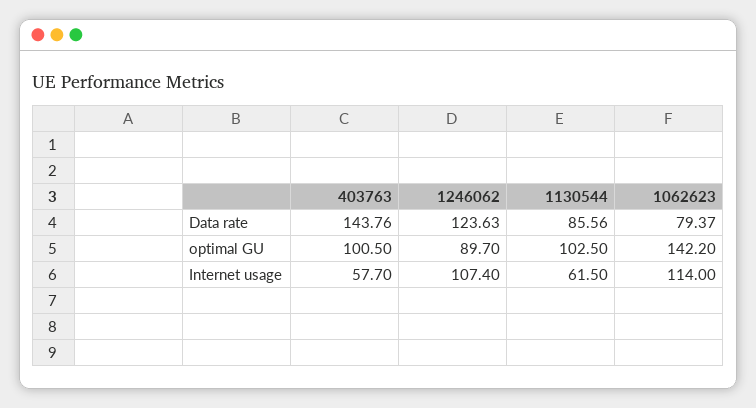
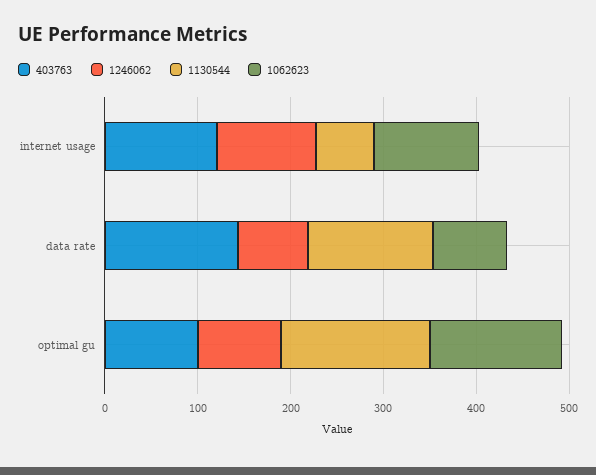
  {
    "403763": {
      "Data rate": 143.76,
      "optimal GU": 100.5,
-     "Internet usage": 57.7
+     "Internet usage": 120
    },
    "1246062": {
-     "Data rate": 123.63,
+     "Data rate": 80,
      "optimal GU": 89.7,
      "Internet usage": 107.4
    },
    "1130544": {
-     "Data rate": 85.56,
+     "Data rate": 140,
-     "optimal GU": 102.5,
+     "optimal GU": 160,
      "Internet usage": 61.5
    },
    "1062623": {
      "Data rate": 79.37,
      "optimal GU": 142.2,
      "Internet usage": 114
    }
  }

